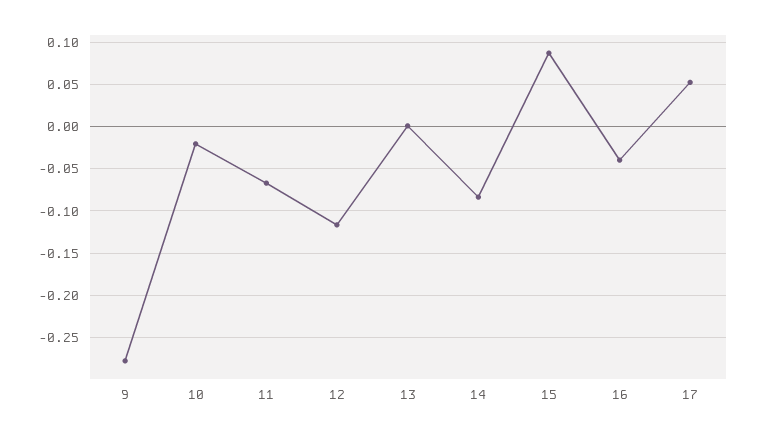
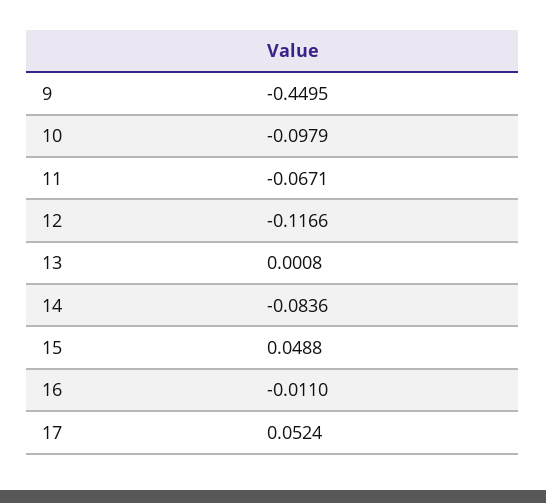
  {
-   "9": -0.28,
+   "9": -0.4495,
-   "10": -0.02,
+   "10": -0.0979,
    "11": -0.0671,
    "12": -0.1166,
    "13": 0.0008,
    "14": -0.0836,
-   "15": 0.09,
+   "15": 0.0488,
-   "16": -0.04,
+   "16": -0.011,
    "17": 0.0524
  }

